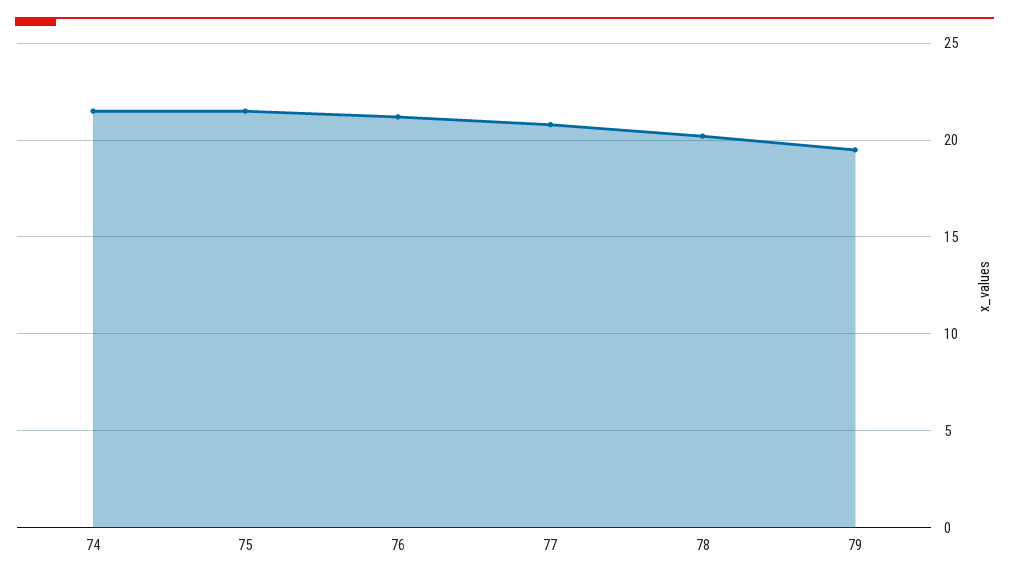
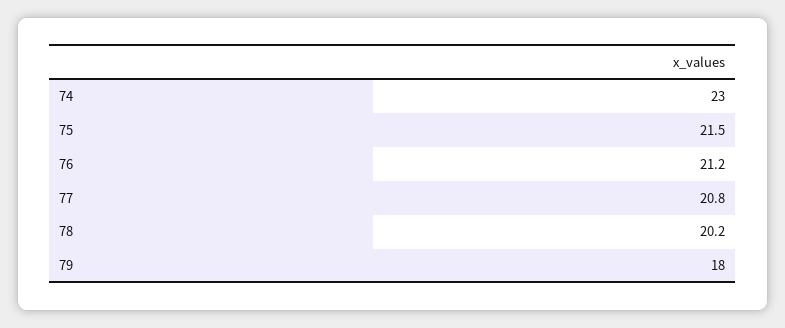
  {
-   "74": 21.5,
+   "74": 23,
    "75": 21.5,
    "76": 21.2,
    "77": 20.8,
    "78": 20.2,
-   "79": 19.5
+   "79": 18
  }

